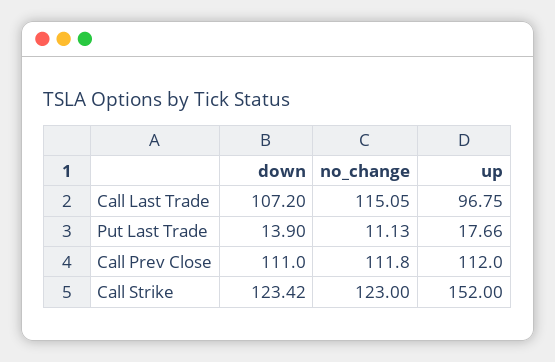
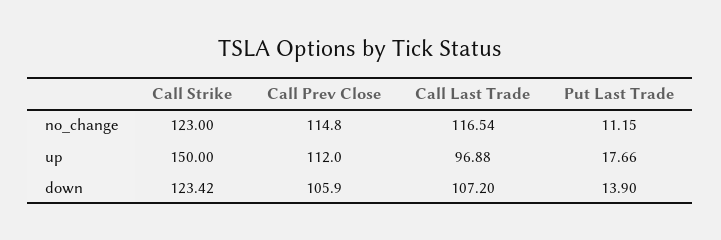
  {
    "down": {
      "Call Last Trade": 107.2,
      "Put Last Trade": 13.9,
-     "Call Prev Close": 111,
+     "Call Prev Close": 105.9,
      "Call Strike": 123.42
    },
    "no_change": {
-     "Call Last Trade": 115.05,
+     "Call Last Trade": 116.54,
-     "Put Last Trade": 11.13,
+     "Put Last Trade": 11.15,
-     "Call Prev Close": 111.8,
+     "Call Prev Close": 114.8,
      "Call Strike": 123
    },
    "up": {
-     "Call Last Trade": 96.75,
+     "Call Last Trade": 96.88,
      "Put Last Trade": 17.66,
      "Call Prev Close": 112,
-     "Call Strike": 152
+     "Call Strike": 150
    }
  }

